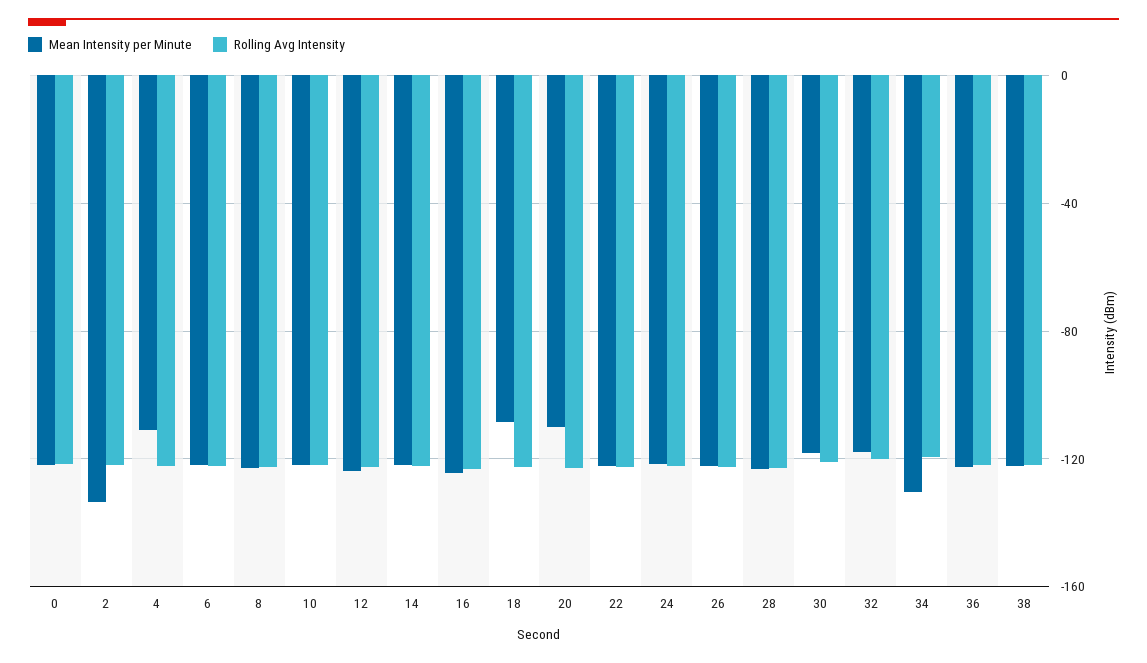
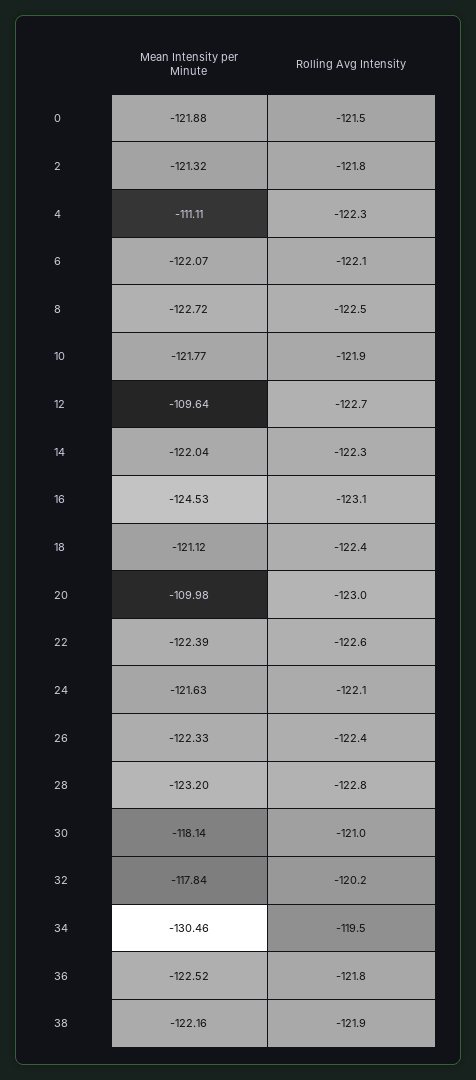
  {
    "Mean Intensity per Minute": {
      "0": -121.88,
-     "2": -135,
+     "2": -121.32,
      "4": -111.11,
      "6": -122.07,
      "8": -122.72,
      "10": -121.77,
-     "12": -125,
+     "12": -109.64,
      "14": -122.04,
      "16": -124.53,
-     "18": -110,
+     "18": -121.12,
      "20": -109.98,
      "22": -122.39,
      "24": -121.63,
      "26": -122.33,
      "28": -123.2,
      "30": -118.14,
      "32": -117.84,
      "34": -130.46,
      "36": -122.52,
      "38": -122.16
    },
    "Rolling Avg Intensity": {
      "0": -121.5,
      "2": -121.8,
      "4": -122.3,
      "6": -122.1,
      "8": -122.5,
      "10": -121.9,
      "12": -122.7,
      "14": -122.3,
      "16": -123.1,
      "18": -122.4,
      "20": -123,
      "22": -122.6,
      "24": -122.1,
      "26": -122.4,
      "28": -122.8,
      "30": -121,
      "32": -120.2,
      "34": -119.5,
      "36": -121.8,
      "38": -121.9
    }
  }

